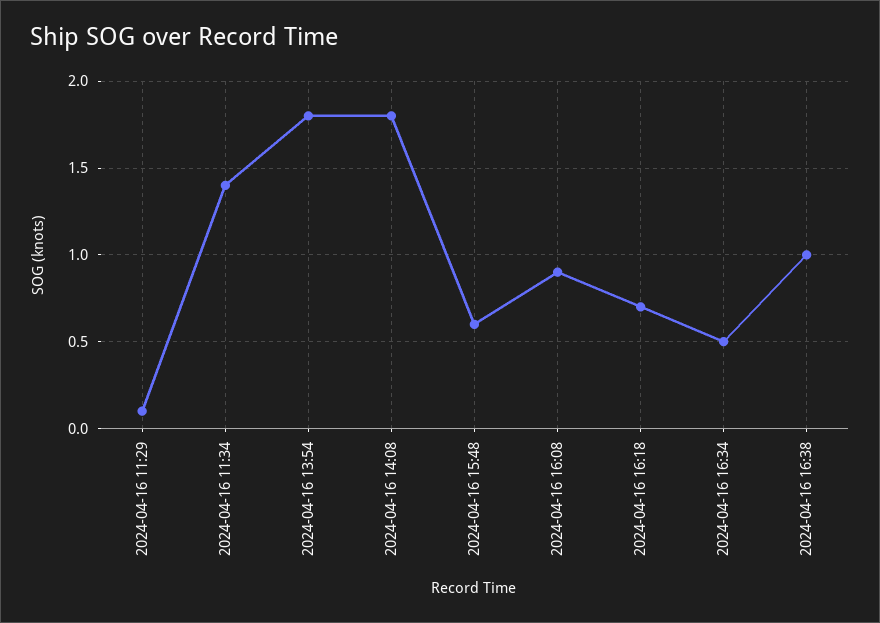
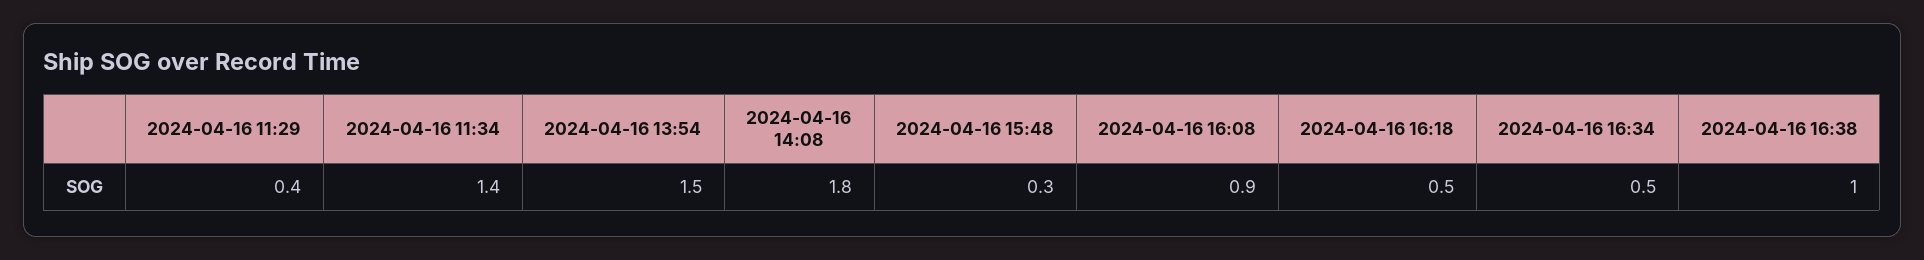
  {
-   "2024-04-16 11:29": 0.1,
+   "2024-04-16 11:29": 0.4,
    "2024-04-16 11:34": 1.4,
-   "2024-04-16 13:54": 1.8,
+   "2024-04-16 13:54": 1.5,
    "2024-04-16 14:08": 1.8,
-   "2024-04-16 15:48": 0.6,
+   "2024-04-16 15:48": 0.3,
    "2024-04-16 16:08": 0.9,
-   "2024-04-16 16:18": 0.7,
+   "2024-04-16 16:18": 0.5,
    "2024-04-16 16:34": 0.5,
    "2024-04-16 16:38": 1
  }

